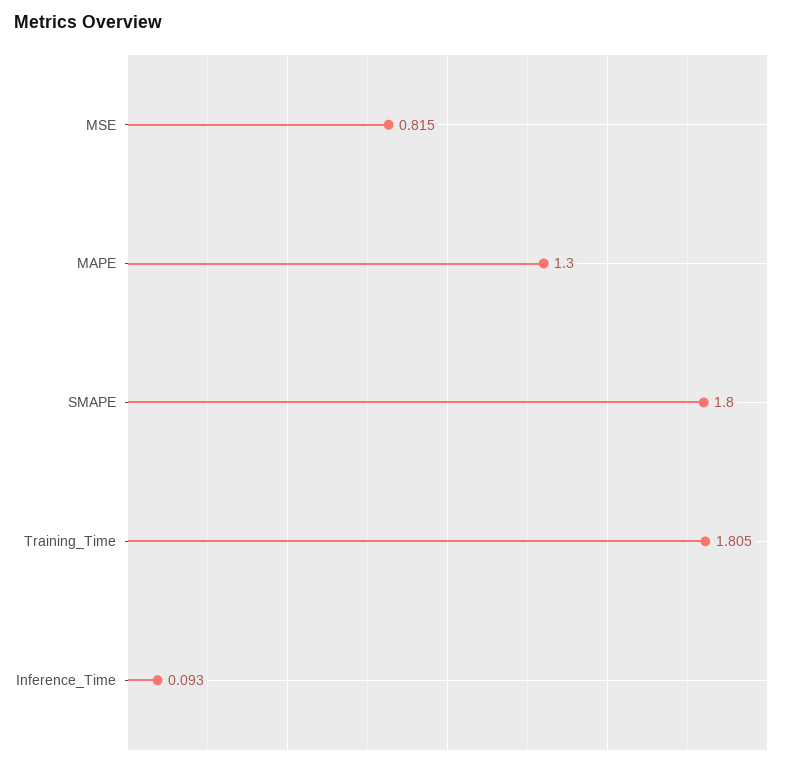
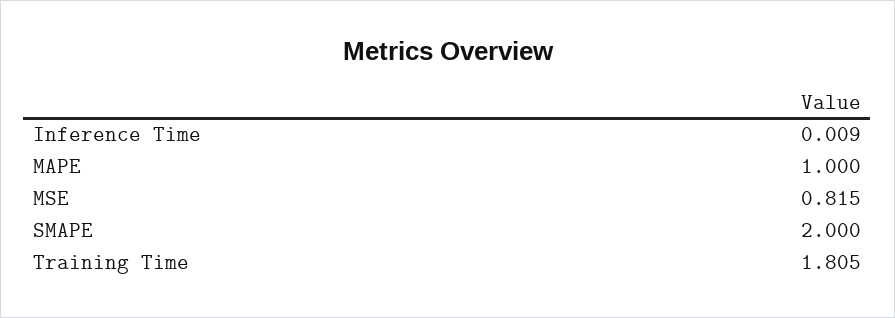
  {
    "MSE": 0.815,
-   "MAPE": 1.3,
+   "MAPE": 1,
-   "SMAPE": 1.8,
+   "SMAPE": 2,
    "Training_Time": 1.805,
-   "Inference_Time": 0.093
+   "Inference_Time": 0.009
  }

